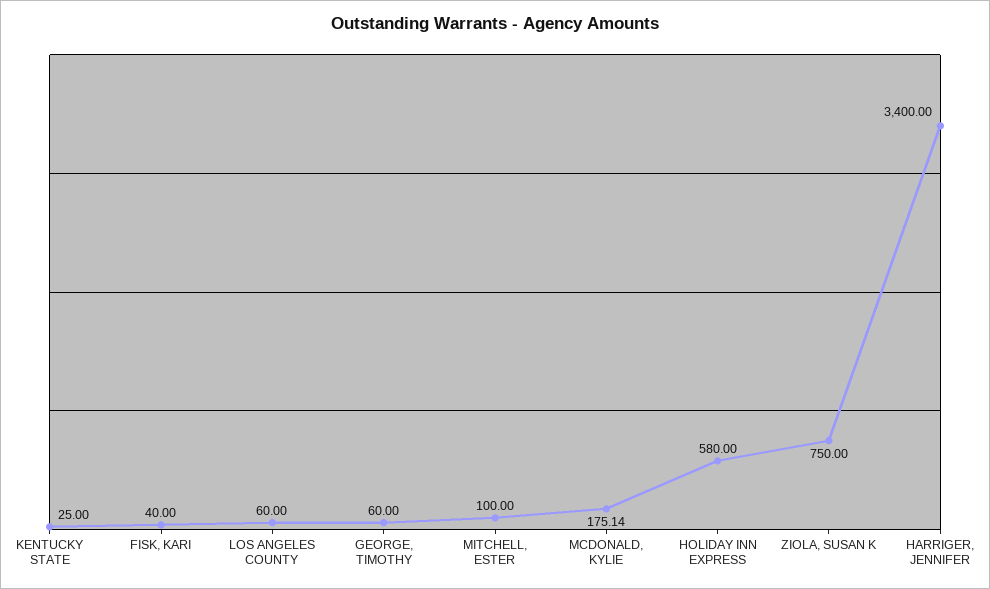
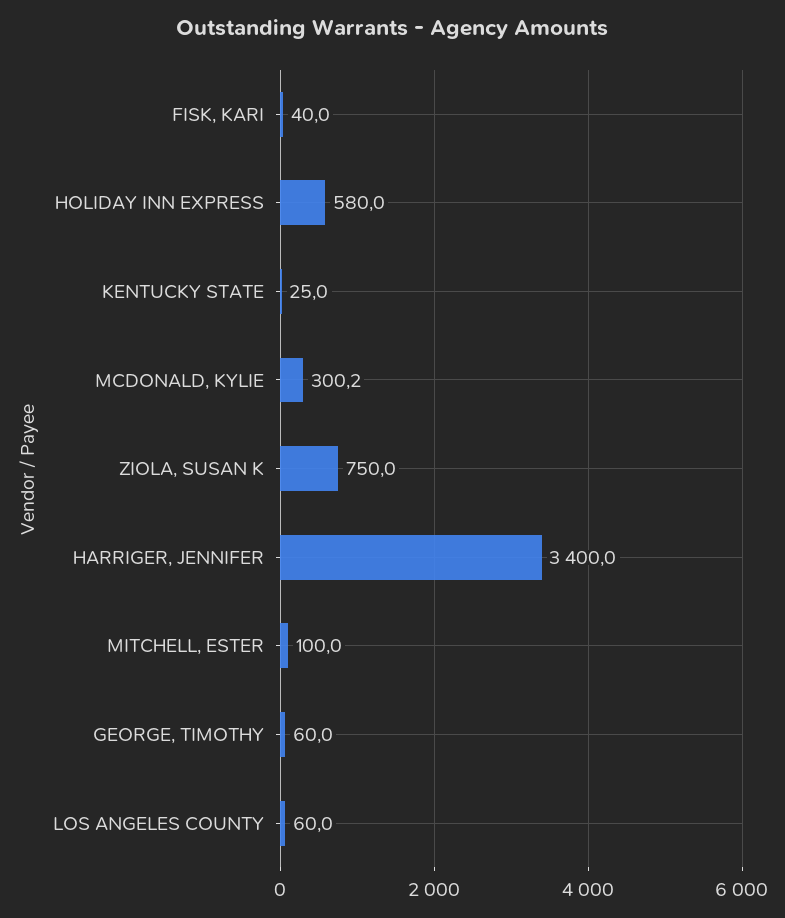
  {
    "KENTUCKY STATE": 25,
    "FISK, KARI": 40,
    "LOS ANGELES COUNTY": 60,
    "GEORGE, TIMOTHY": 60,
    "MITCHELL, ESTER": 100,
-   "MCDONALD, KYLIE": 175.14,
+   "MCDONALD, KYLIE": 300.2,
    "HOLIDAY INN EXPRESS": 580,
    "ZIOLA, SUSAN K": 750,
    "HARRIGER, JENNIFER": 3400
  }

